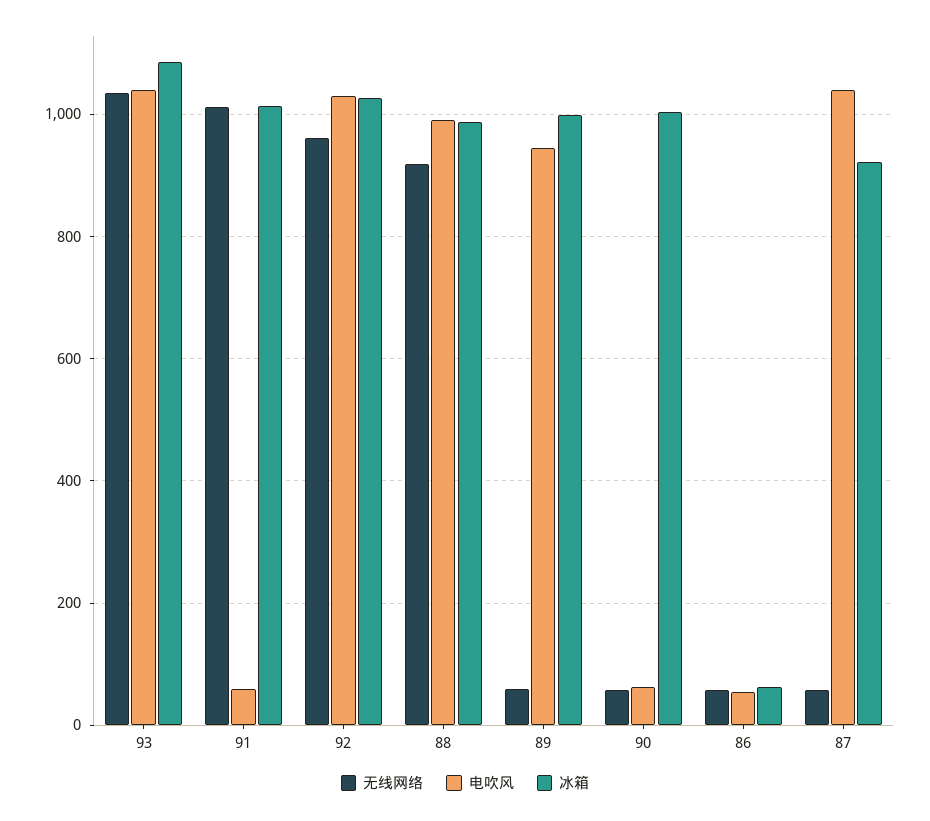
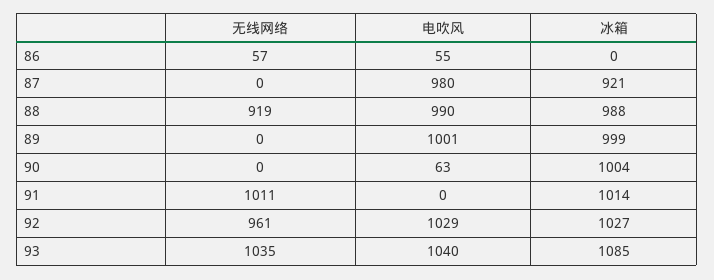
  {
    "无线网络": {
      "93": 1035,
      "91": 1011,
      "92": 961,
      "88": 919,
-     "89": 60,
+     "89": 0,
-     "90": 60,
+     "90": 0,
      "86": 57,
-     "87": 60
+     "87": 0
    },
    "电吹风": {
      "93": 1040,
-     "91": 60,
+     "91": 0,
      "92": 1029,
      "88": 990,
-     "89": 940,
+     "89": 1001,
      "90": 63,
      "86": 55,
-     "87": 1040
+     "87": 980
    },
    "冰箱": {
      "93": 1085,
      "91": 1014,
      "92": 1027,
      "88": 988,
      "89": 999,
      "90": 1004,
-     "86": 60,
+     "86": 0,
      "87": 921
    }
  }

